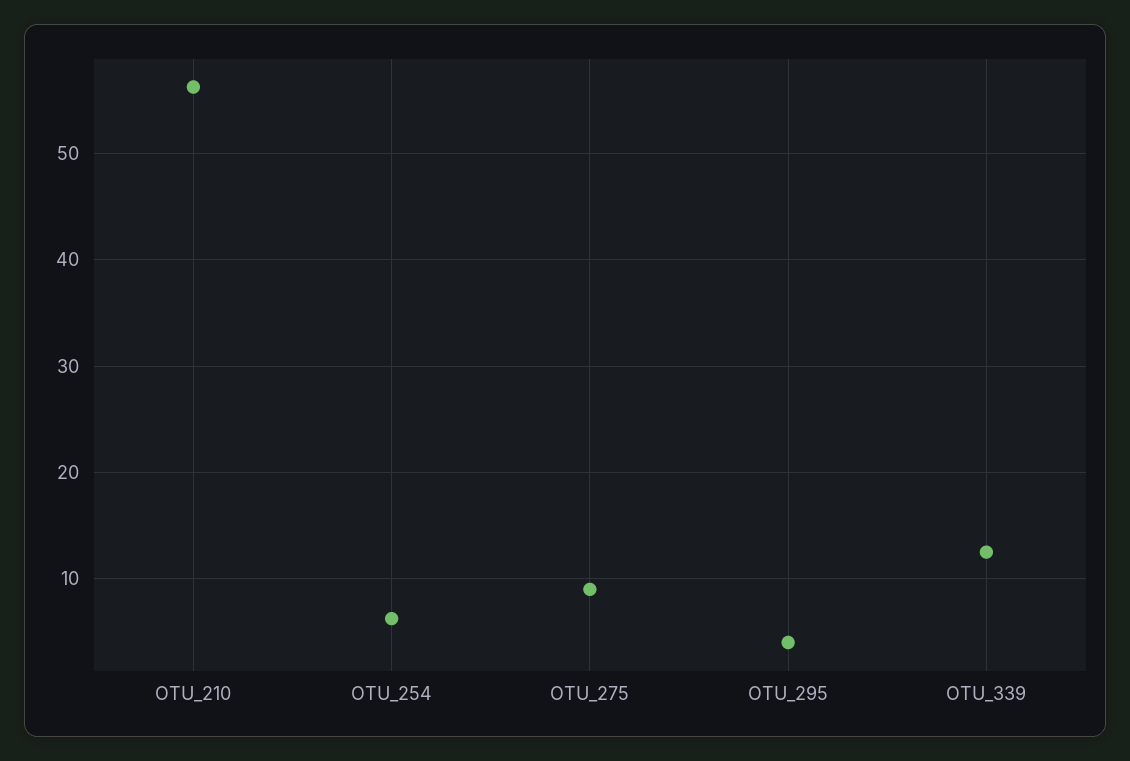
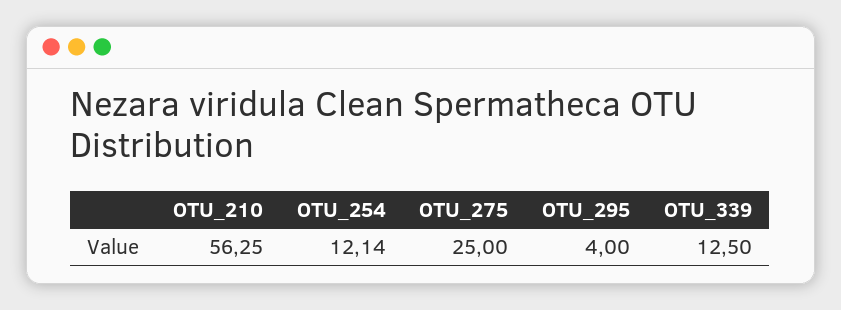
  {
    "OTU_210": 56.25,
-   "OTU_254": 6,
+   "OTU_254": 12.14,
-   "OTU_275": 9,
+   "OTU_275": 25,
    "OTU_295": 4,
    "OTU_339": 12.5
  }

